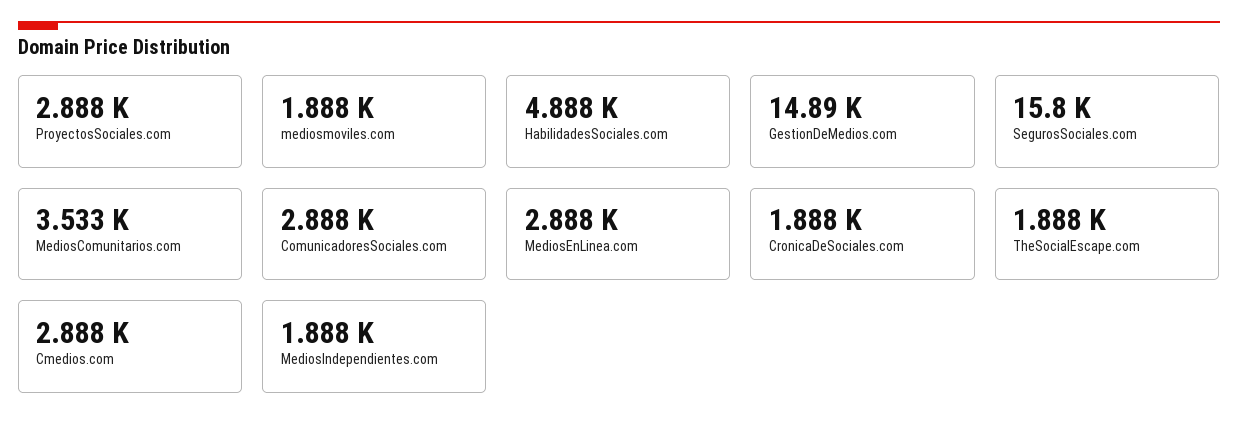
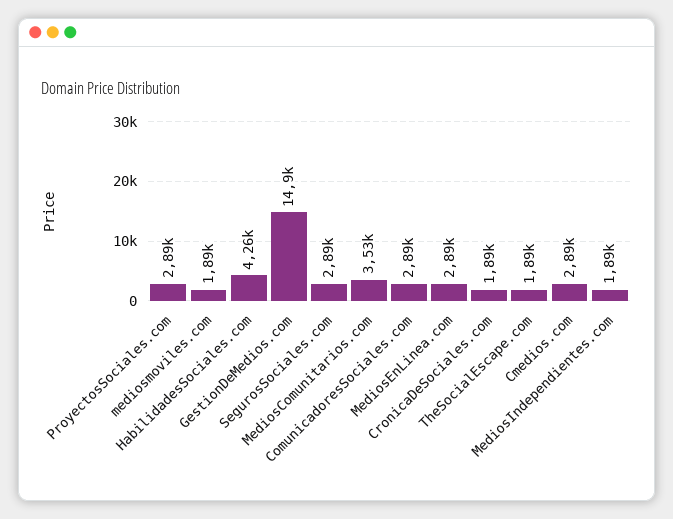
  {
    "ProyectosSociales.com": 2888,
    "mediosmoviles.com": 1888,
-   "HabilidadesSociales.com": 4888,
+   "HabilidadesSociales.com": 4260,
    "GestionDeMedios.com": 14890,
-   "SegurosSociales.com": 15800,
+   "SegurosSociales.com": 2890,
    "MediosComunitarios.com": 3533,
    "ComunicadoresSociales.com": 2888,
    "MediosEnLinea.com": 2888,
    "CronicaDeSociales.com": 1888,
    "TheSocialEscape.com": 1888,
    "Cmedios.com": 2888,
    "MediosIndependientes.com": 1888
  }

